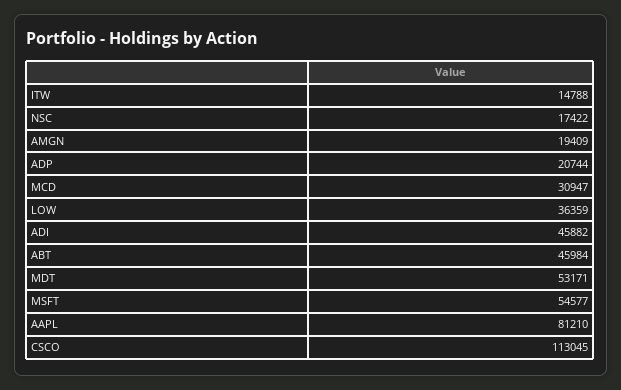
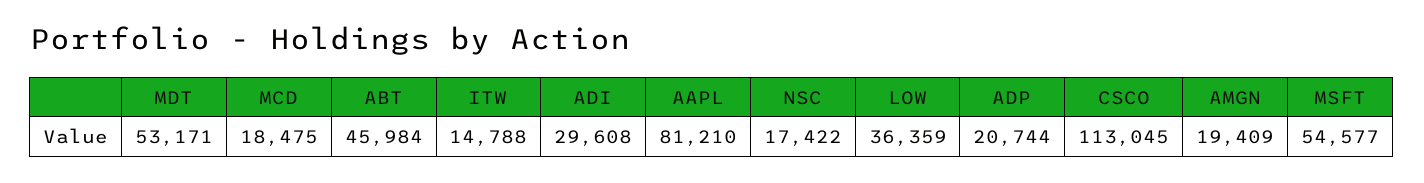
  {
    "ITW": 14788,
    "NSC": 17422,
    "AMGN": 19409,
    "ADP": 20744,
-   "MCD": 30947,
+   "MCD": 18475,
    "LOW": 36359,
-   "ADI": 45882,
+   "ADI": 29608,
    "ABT": 45984,
    "MDT": 53171,
    "MSFT": 54577,
    "AAPL": 81210,
    "CSCO": 113045
  }

